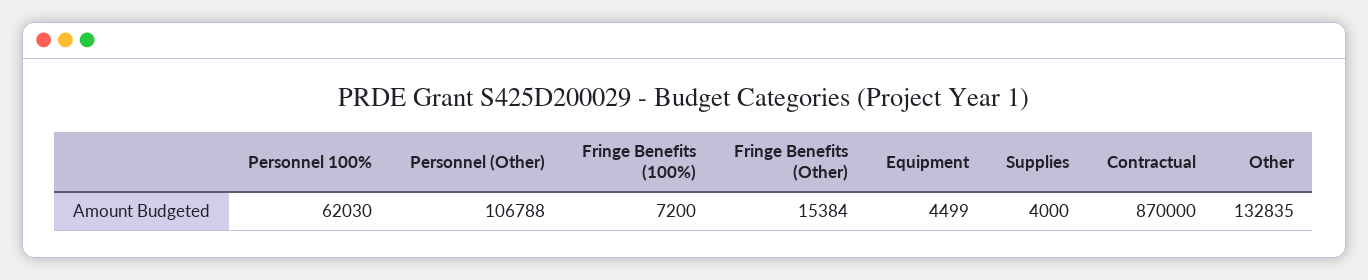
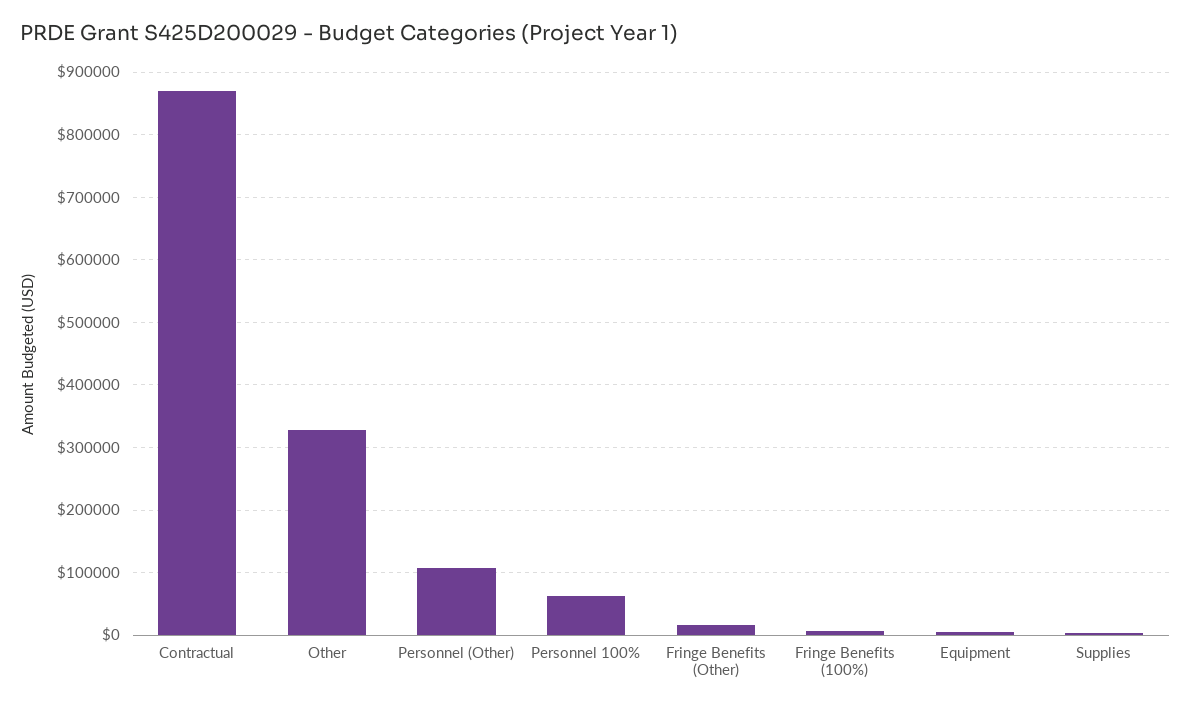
  {
    "Personnel 100%": 62030,
    "Personnel (Other)": 106788,
    "Fringe Benefits (100%)": 7200,
    "Fringe Benefits (Other)": 15384,
    "Equipment": 4499,
    "Supplies": 4000,
    "Contractual": 870000,
-   "Other": 132835
+   "Other": 330000
  }

